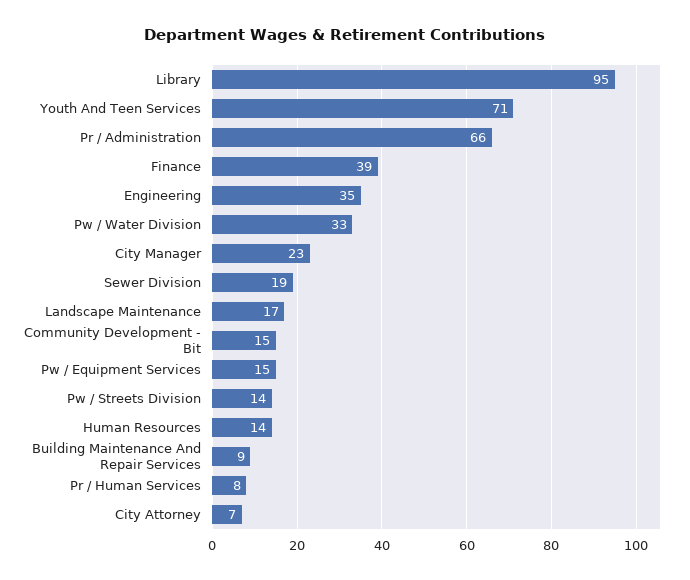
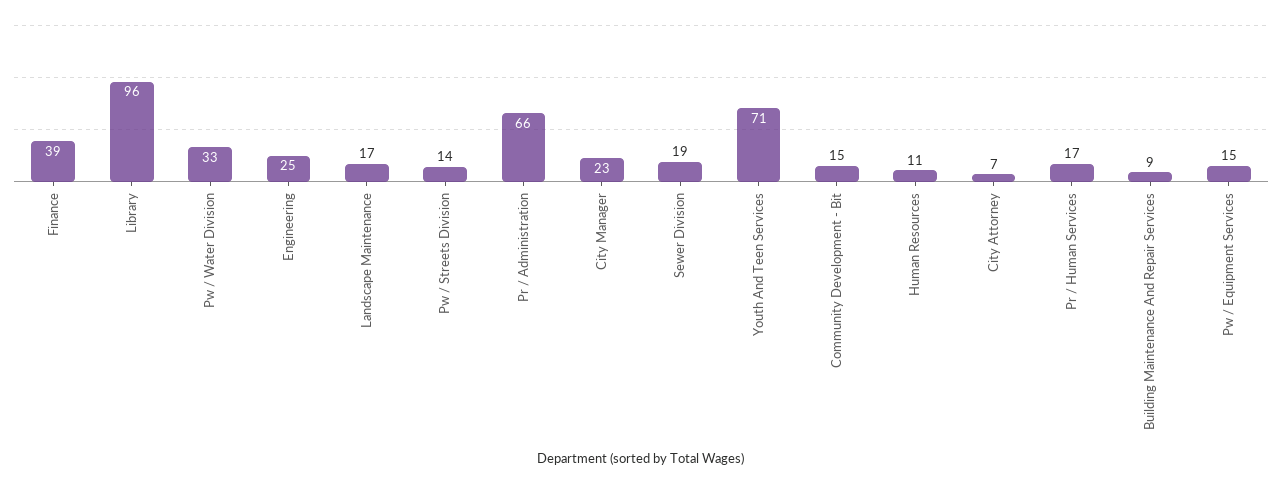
  {
-   "Library": 95,
+   "Library": 96,
    "Youth And Teen Services": 71,
    "Pr / Administration": 66,
    "Finance": 39,
-   "Engineering": 35,
+   "Engineering": 25,
    "Pw / Water Division": 33,
    "City Manager": 23,
    "Sewer Division": 19,
    "Landscape Maintenance": 17,
    "Community Development - Bit": 15,
    "Pw / Equipment Services": 15,
    "Pw / Streets Division": 14,
-   "Human Resources": 14,
+   "Human Resources": 11,
    "Building Maintenance And Repair Services": 9,
-   "Pr / Human Services": 8,
+   "Pr / Human Services": 17,
    "City Attorney": 7
  }

